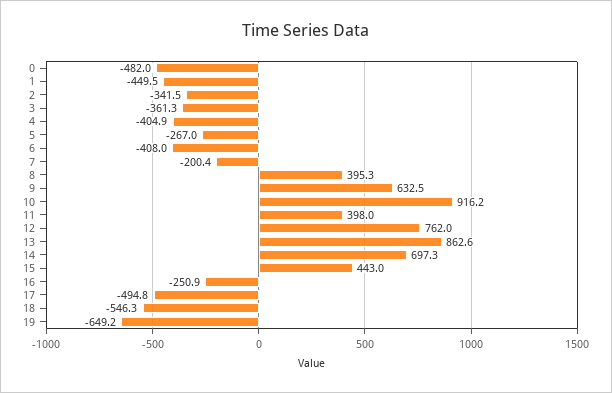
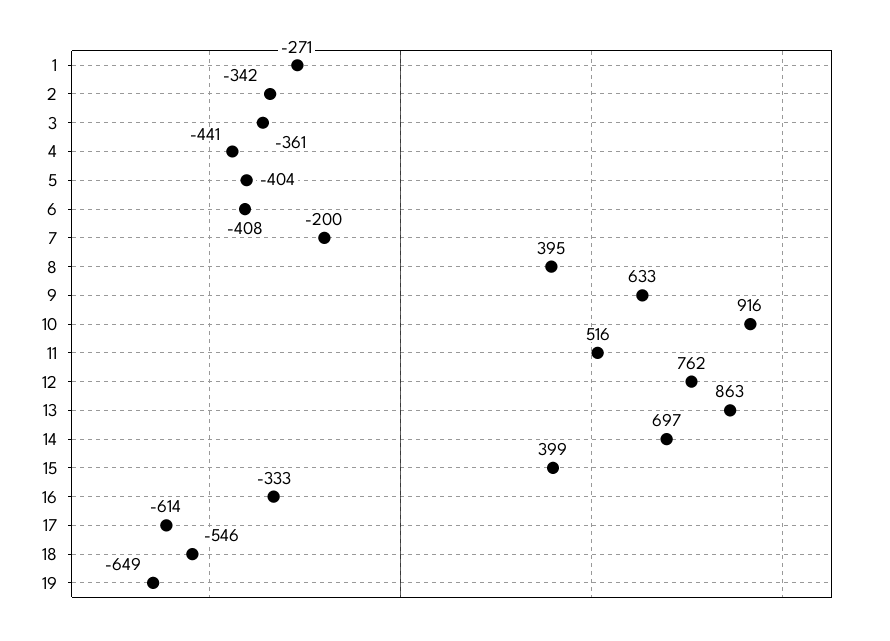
  {
-   "0": -482,
-   "1": -449.5,
+   "1": -271,
    "2": -341.5,
    "3": -361.3,
-   "4": -404.9,
+   "4": -441,
-   "5": -267,
+   "5": -404,
    "6": -408,
    "7": -200.4,
    "8": 395.3,
    "9": 632.5,
    "10": 916.2,
-   "11": 398,
+   "11": 516,
    "12": 762,
    "13": 862.6,
    "14": 697.3,
-   "15": 443,
+   "15": 399,
-   "16": -250.9,
+   "16": -333,
-   "17": -494.8,
+   "17": -614,
    "18": -546.3,
    "19": -649.2
  }

